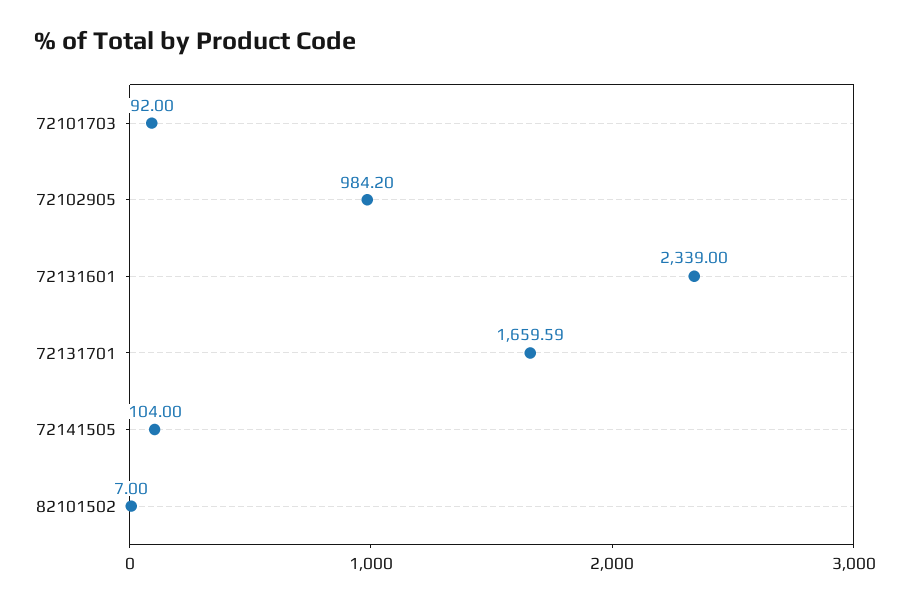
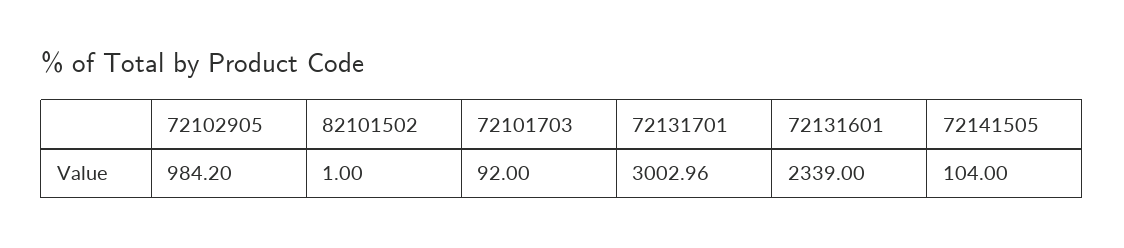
  {
    "72101703": 92,
    "72102905": 984.2,
    "72131601": 2339,
-   "72131701": 1659.59,
+   "72131701": 3002.96,
    "72141505": 104,
-   "82101502": 7
+   "82101502": 1
  }

